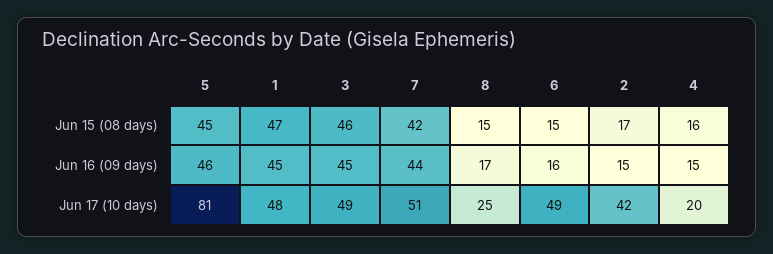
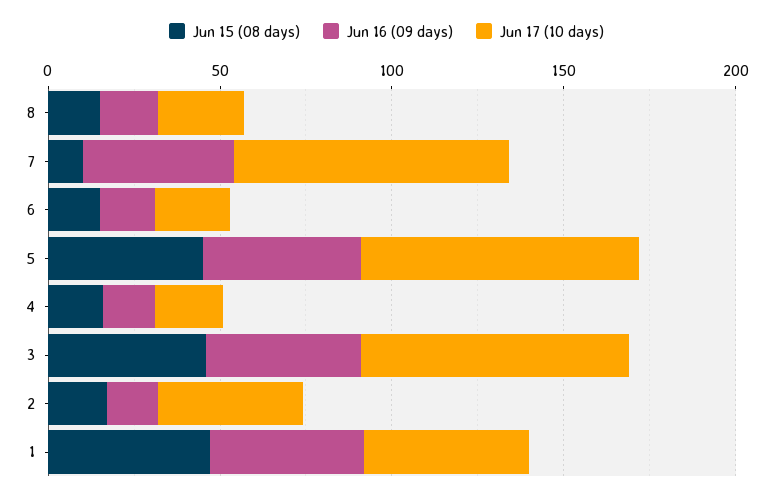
  {
    "Jun 15 (08 days)": {
      "5": 45,
      "1": 47,
      "3": 46,
-     "7": 42,
+     "7": 10,
      "8": 15,
      "6": 15,
      "2": 17,
      "4": 16
    },
    "Jun 16 (09 days)": {
      "5": 46,
      "1": 45,
      "3": 45,
      "7": 44,
      "8": 17,
      "6": 16,
      "2": 15,
      "4": 15
    },
    "Jun 17 (10 days)": {
      "5": 81,
      "1": 48,
-     "3": 49,
+     "3": 80,
-     "7": 51,
+     "7": 80,
      "8": 25,
-     "6": 49,
+     "6": 20,
      "2": 42,
      "4": 20
    }
  }

